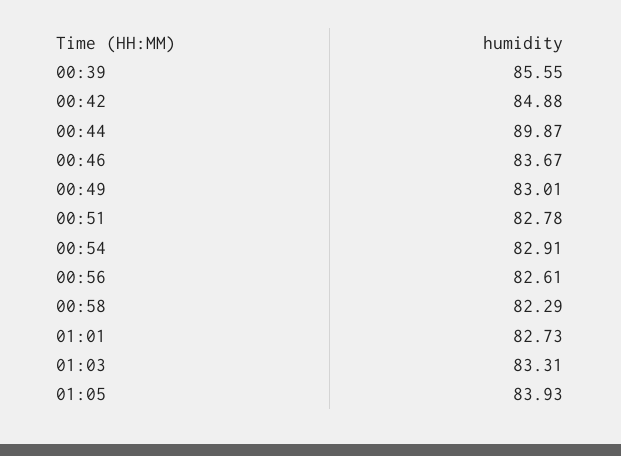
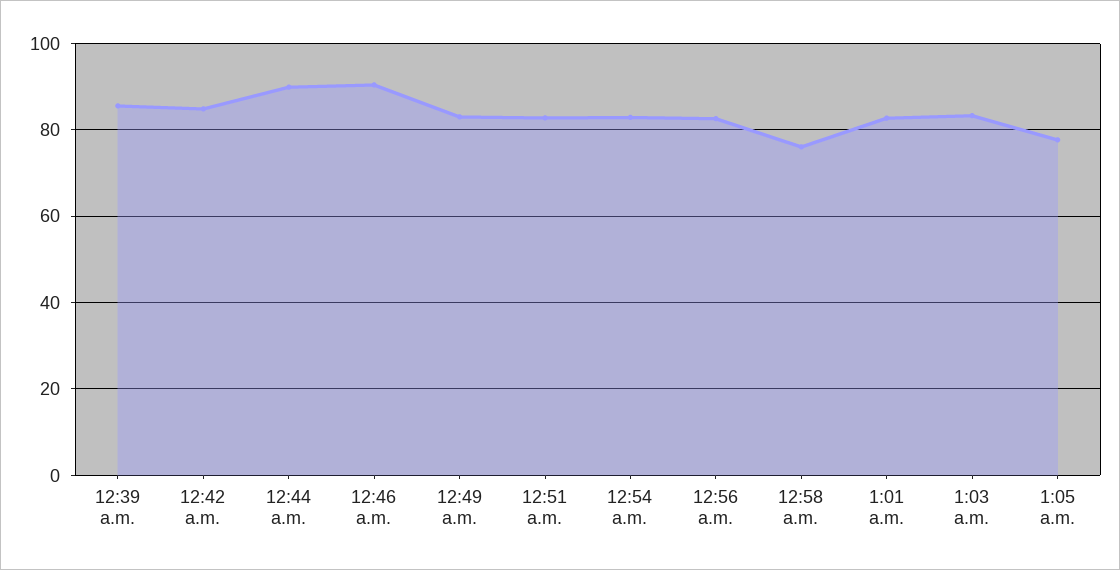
  {
    "00:39": 85.55,
    "00:42": 84.88,
    "00:44": 89.87,
-   "00:46": 83.67,
+   "00:46": 90,
    "00:49": 83.01,
    "00:51": 82.78,
    "00:54": 82.91,
    "00:56": 82.61,
-   "00:58": 82.29,
+   "00:58": 76,
    "01:01": 82.73,
    "01:03": 83.31,
-   "01:05": 83.93
+   "01:05": 78
  }

